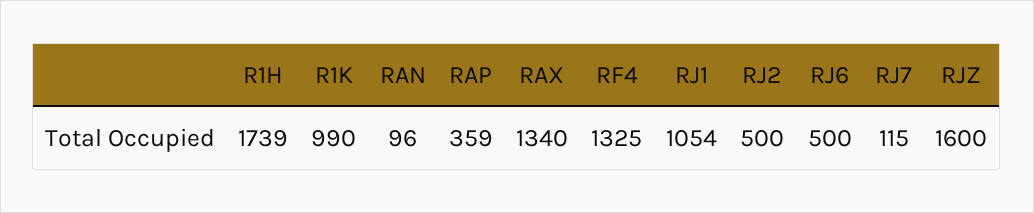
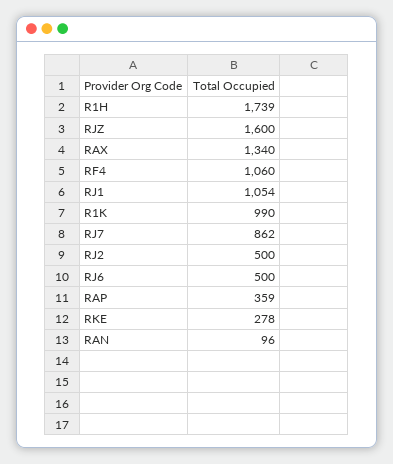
  {
    "R1H": 1739,
    "R1K": 990,
    "RAN": 96,
    "RAP": 359,
    "RAX": 1340,
-   "RF4": 1325,
+   "RF4": 1060,
    "RJ1": 1054,
    "RJ2": 500,
    "RJ6": 500,
-   "RJ7": 115,
+   "RJ7": 862,
-   "RJZ": 1600
+   "RJZ": 1600,
+   "RKE": 278
  }

